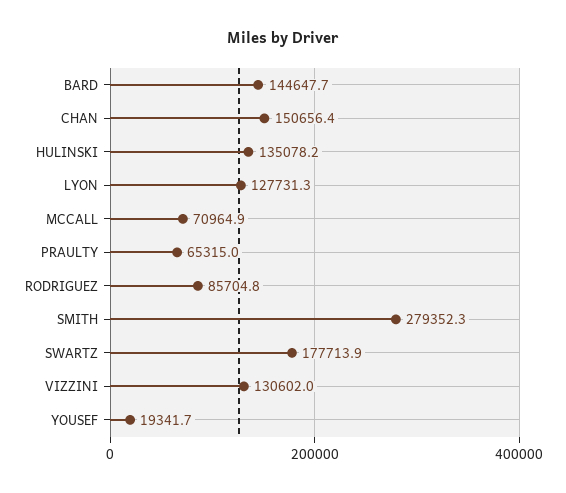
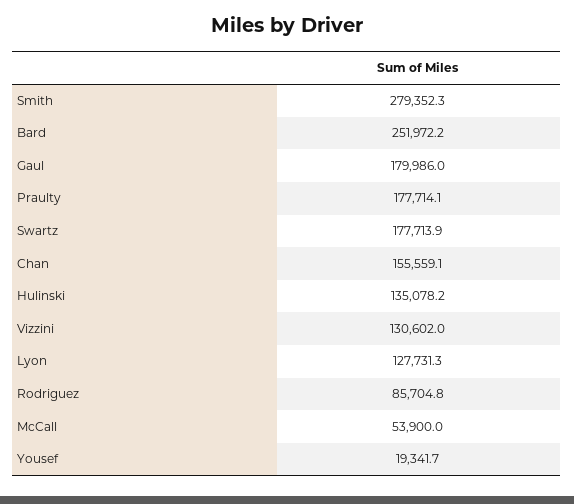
  {
-   "BARD": 144647.7,
+   "BARD": 251972.2,
-   "CHAN": 150656.4,
+   "CHAN": 155559.1,
    "HULINSKI": 135078.2,
    "LYON": 127731.3,
-   "MCCALL": 70964.9,
+   "MCCALL": 53900,
-   "PRAULTY": 65315,
+   "PRAULTY": 177714.1,
    "RODRIGUEZ": 85704.8,
    "SMITH": 279352.3,
    "SWARTZ": 177713.9,
    "VIZZINI": 130602,
-   "YOUSEF": 19341.7
+   "YOUSEF": 19341.7,
+   "Gaul": 179986
  }

